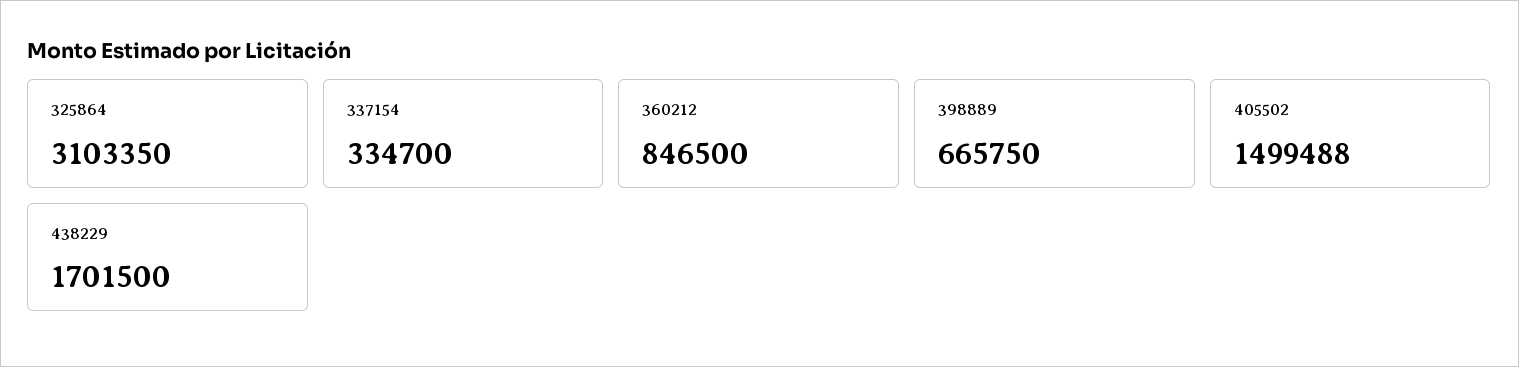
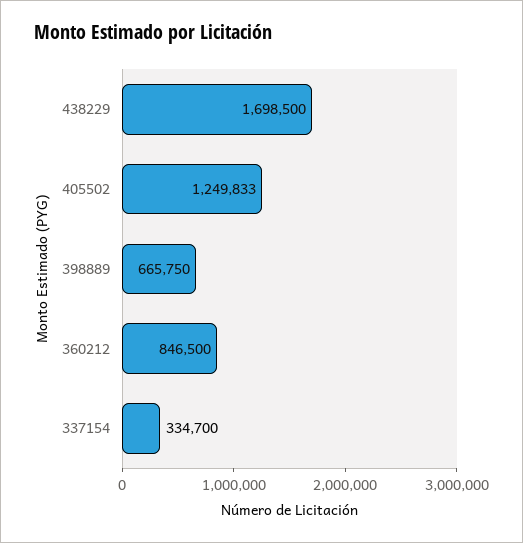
  {
-   "325864": 3103350,
    "337154": 334700,
    "360212": 846500,
    "398889": 665750,
-   "405502": 1499488,
+   "405502": 1249833,
-   "438229": 1701500
+   "438229": 1698500
  }

